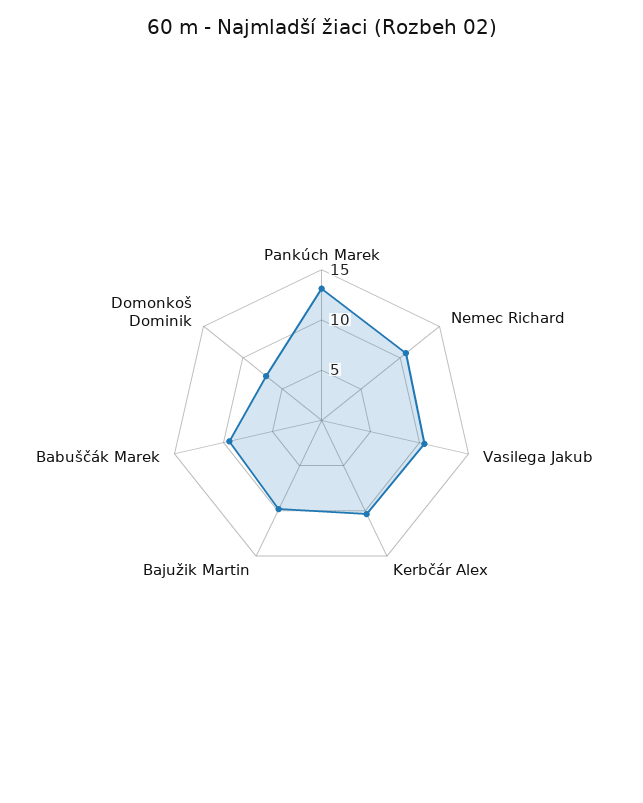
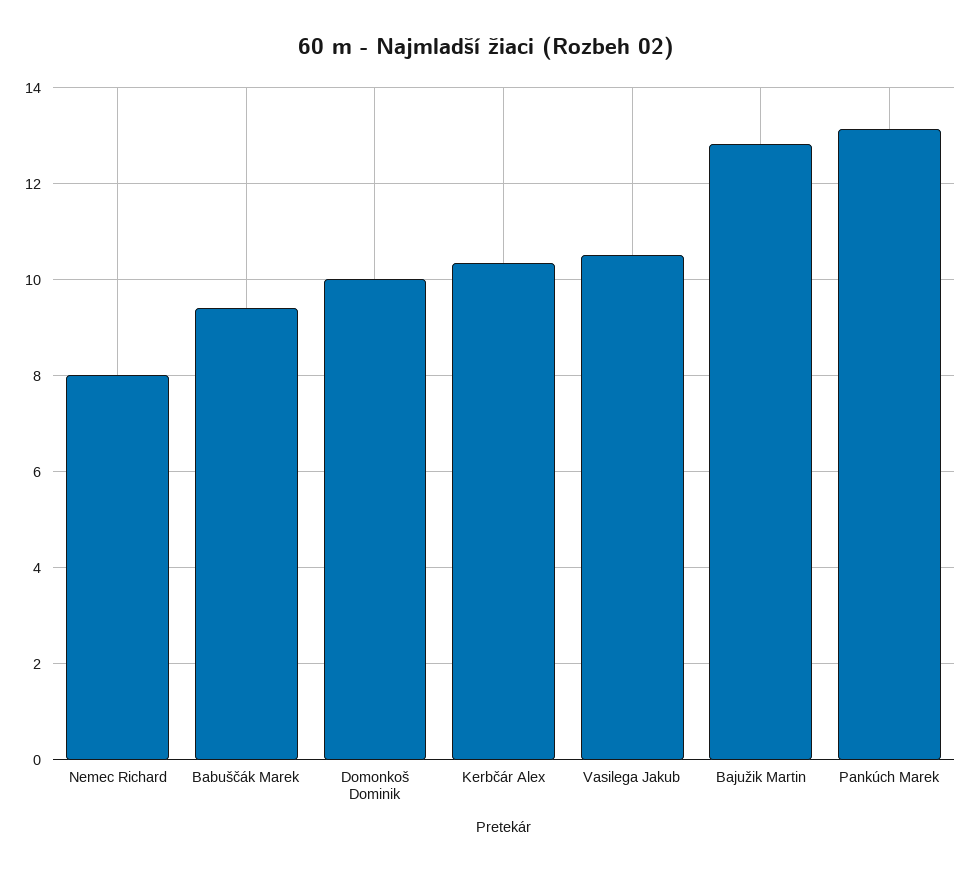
  {
    "Pankúch Marek": 13.2,
-   "Nemec Richard": 11,
+   "Nemec Richard": 8,
    "Vasilega Jakub": 10.6,
    "Kerbčár Alex": 10.4,
-   "Bajužik Martin": 10,
+   "Bajužik Martin": 12.8,
    "Babuščák Marek": 9.4,
-   "Domonkoš Dominik": 7
+   "Domonkoš Dominik": 10
  }

